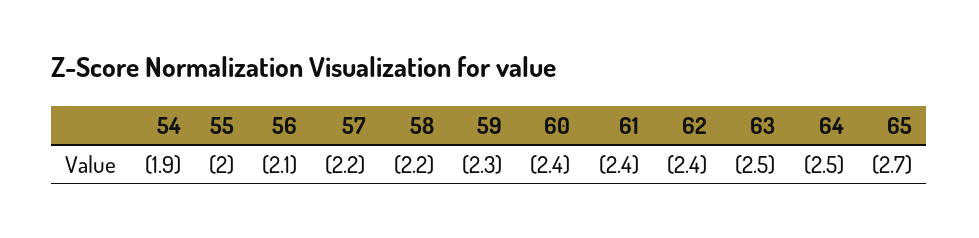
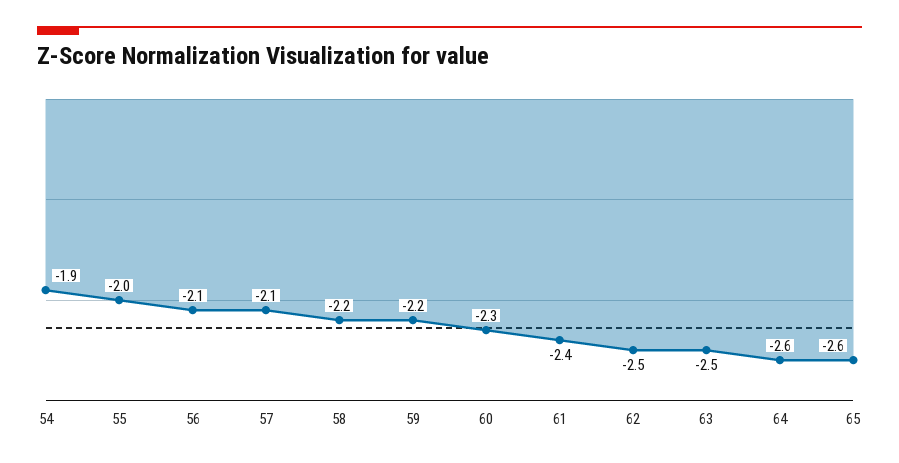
  {
    "54": -1.9,
    "55": -2,
    "56": -2.1,
-   "57": -2.2,
+   "57": -2.1,
    "58": -2.2,
-   "59": -2.3,
+   "59": -2.2,
-   "60": -2.4,
+   "60": -2.3,
    "61": -2.4,
-   "62": -2.4,
+   "62": -2.5,
    "63": -2.5,
-   "64": -2.5,
+   "64": -2.6,
-   "65": -2.7
+   "65": -2.6
  }

